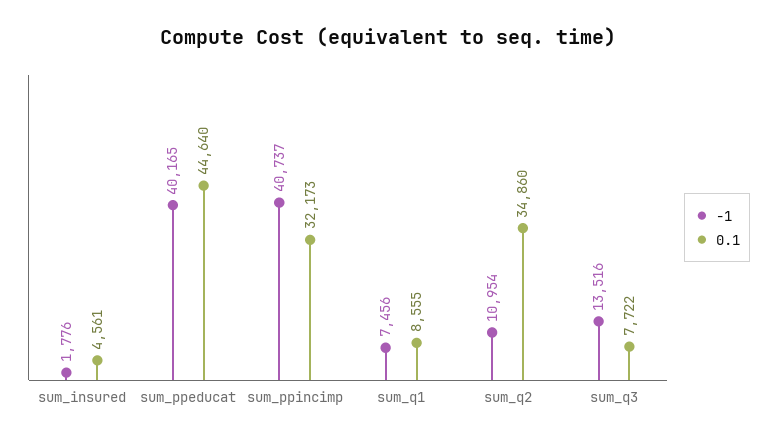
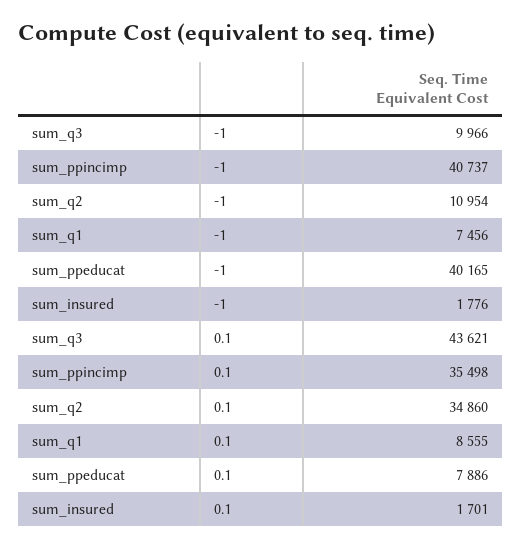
  {
    "-1": {
      "sum_insured": 1776,
      "sum_ppeducat": 40165,
      "sum_ppincimp": 40737,
      "sum_q1": 7456,
      "sum_q2": 10954,
-     "sum_q3": 13516
+     "sum_q3": 9966
    },
    "0.1": {
-     "sum_insured": 4561,
+     "sum_insured": 1701,
-     "sum_ppeducat": 44640,
+     "sum_ppeducat": 7886,
-     "sum_ppincimp": 32173,
+     "sum_ppincimp": 35498,
      "sum_q1": 8555,
      "sum_q2": 34860,
-     "sum_q3": 7722
+     "sum_q3": 43621
    }
  }

